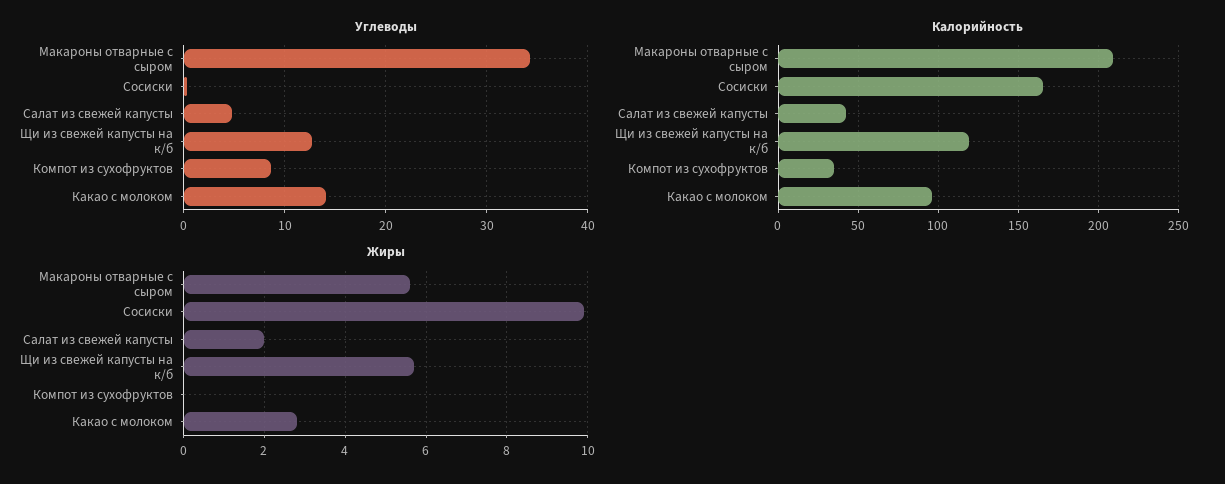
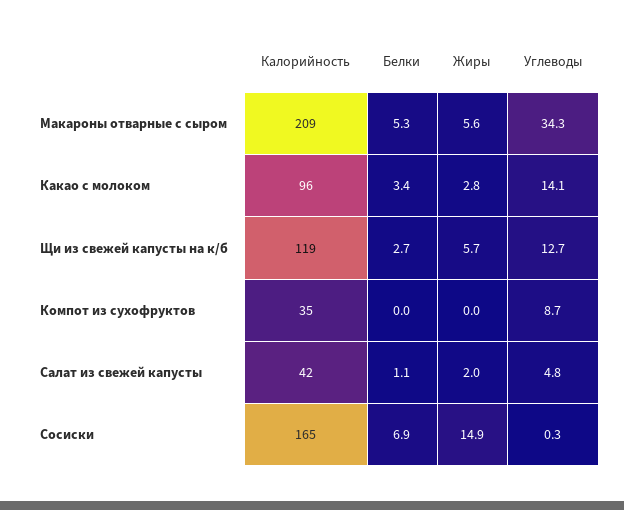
  {
    "Углеводы": {
      "Макароны отварные с сыром": 34.3,
      "Сосиски": 0.3,
      "Салат из свежей капусты": 4.8,
      "Щи из свежей капусты на к/б": 12.7,
      "Компот из сухофруктов": 8.7,
      "Какао с молоком": 14.1
    },
    "Калорийность": {
      "Макароны отварные с сыром": 209,
      "Сосиски": 165,
      "Салат из свежей капусты": 42,
      "Щи из свежей капусты на к/б": 119,
      "Компот из сухофруктов": 35,
      "Какао с молоком": 96
    },
    "Жиры": {
      "Макароны отварные с сыром": 5.6,
-     "Сосиски": 10,
+     "Сосиски": 14.9,
      "Салат из свежей капусты": 2,
      "Щи из свежей капусты на к/б": 5.7,
      "Компот из сухофруктов": 0,
      "Какао с молоком": 2.8
-   }
+   },
+   "Белки": {
+     "Макароны отварные с сыром": 5.3,
+     "Какао с молоком": 3.4,
+     "Щи из свежей капусты на к/б": 2.7,
+     "Компот из сухофруктов": 0,
+     "Салат из свежей капусты": 1.1,
+     "Сосиски": 6.9
+   }
  }

